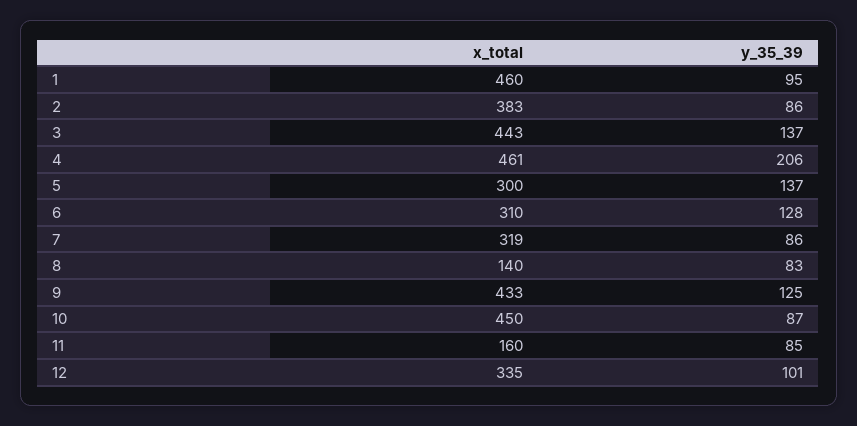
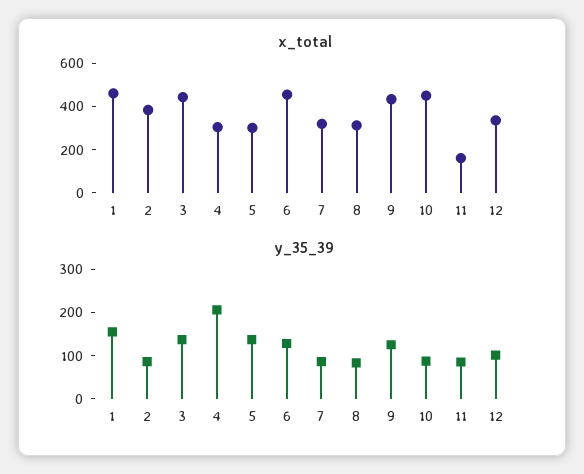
  {
    "x_total": {
      "1": 460,
      "2": 383,
      "3": 443,
-     "4": 461,
+     "4": 300,
      "5": 300,
-     "6": 310,
+     "6": 450,
      "7": 319,
-     "8": 140,
+     "8": 300,
      "9": 433,
      "10": 450,
      "11": 160,
      "12": 335
    },
    "y_35_39": {
-     "1": 95,
+     "1": 160,
      "2": 86,
      "3": 137,
      "4": 206,
      "5": 137,
      "6": 128,
      "7": 86,
      "8": 83,
      "9": 125,
      "10": 87,
      "11": 85,
      "12": 101
    }
  }

